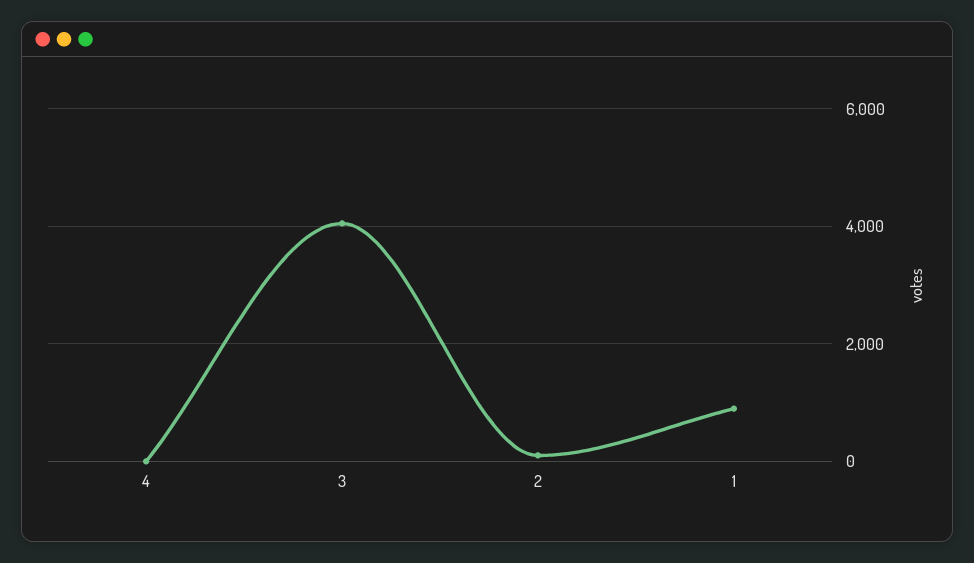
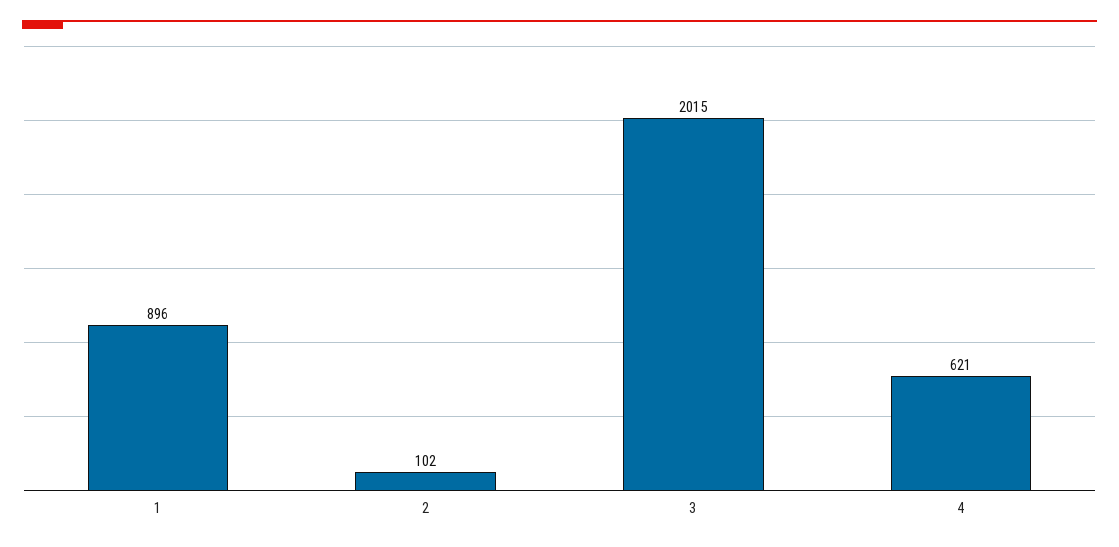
  {
-   "4": 0,
+   "4": 621,
-   "3": 4000,
+   "3": 2015,
    "2": 102,
    "1": 896
  }

